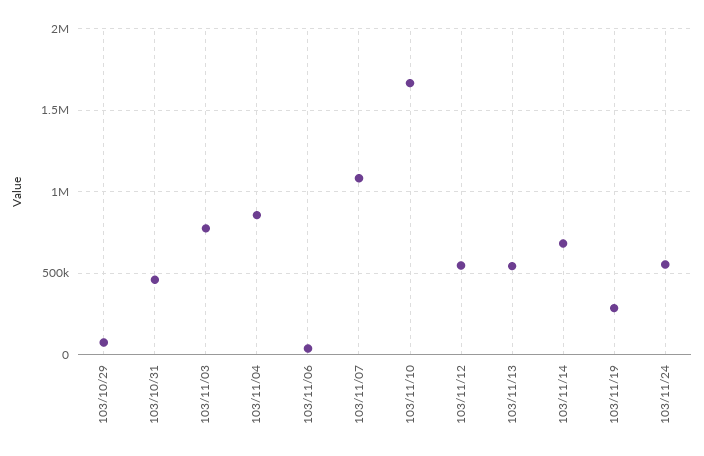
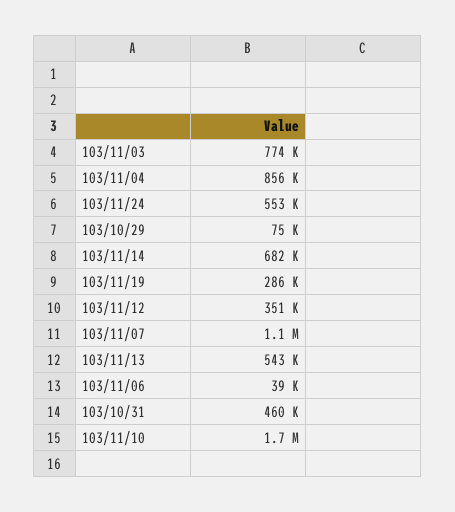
  {
    "103/10/29": 75000,
    "103/10/31": 460000,
    "103/11/03": 774000,
    "103/11/04": 856000,
    "103/11/06": 39000,
    "103/11/07": 1100000,
    "103/11/10": 1700000,
-   "103/11/12": 550000,
+   "103/11/12": 351000,
    "103/11/13": 543000,
    "103/11/14": 682000,
    "103/11/19": 286000,
    "103/11/24": 553000
  }

